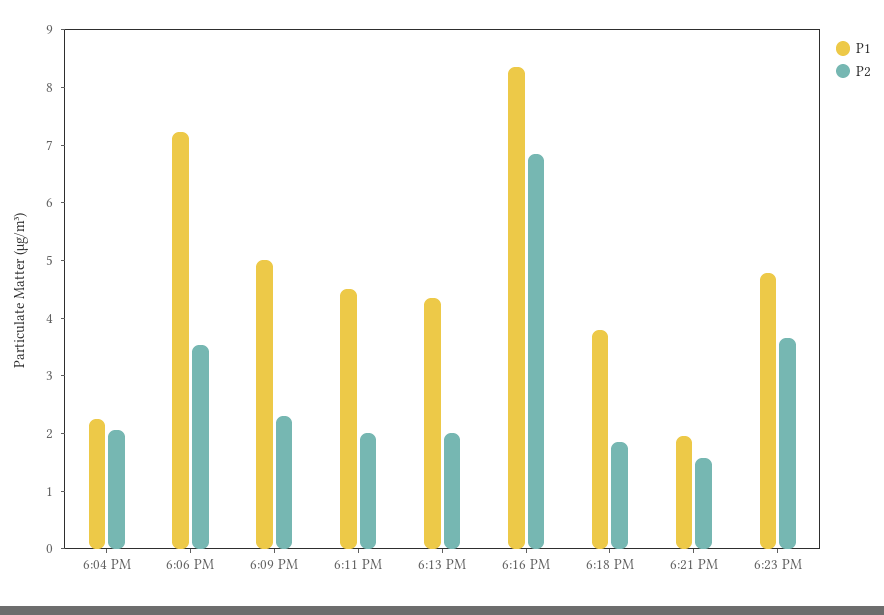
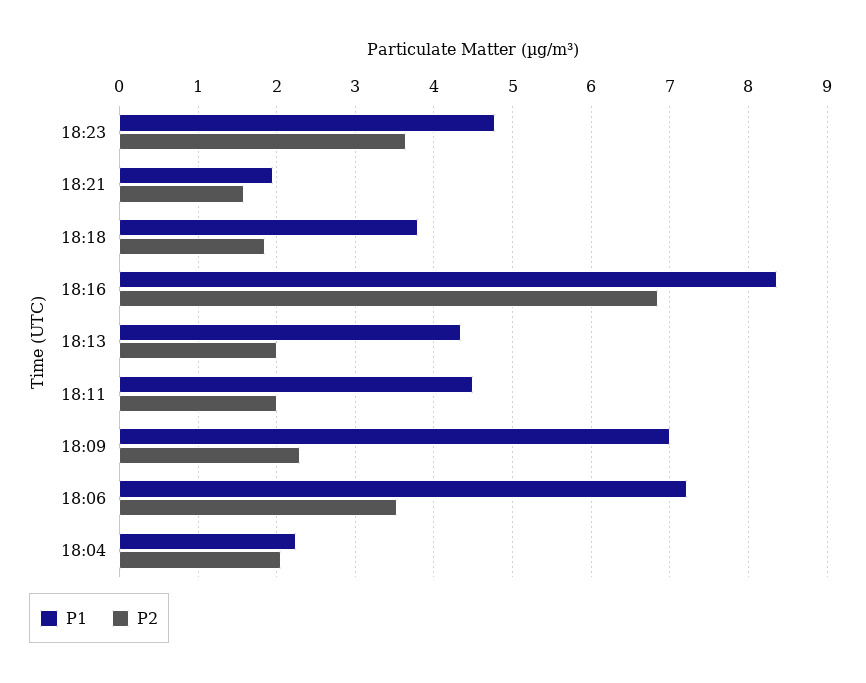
  {
    "P1": {
      "6:04 PM": 2.3,
      "6:06 PM": 7.2,
-     "6:09 PM": 5,
+     "6:09 PM": 7,
      "6:11 PM": 4.5,
      "6:13 PM": 4.4,
      "6:16 PM": 8.4,
      "6:18 PM": 3.8,
      "6:21 PM": 2,
      "6:23 PM": 4.8
    },
    "P2": {
      "6:04 PM": 2.1,
      "6:06 PM": 3.5,
      "6:09 PM": 2.3,
      "6:11 PM": 2,
      "6:13 PM": 2,
      "6:16 PM": 6.9,
      "6:18 PM": 1.9,
      "6:21 PM": 1.6,
      "6:23 PM": 3.7
    }
  }

